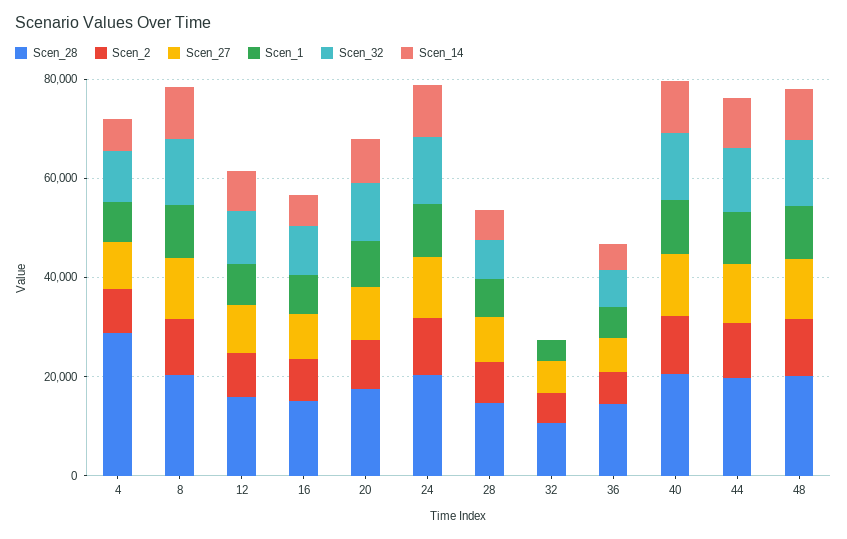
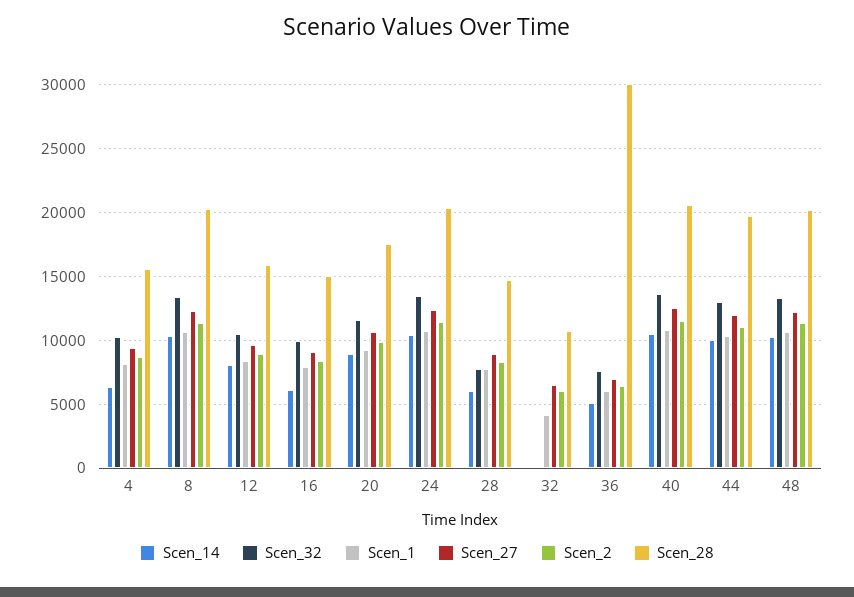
  {
    "Scen_28": {
-     "4": 30000,
+     "4": 15500,
      "8": 20500,
      "12": 16000,
      "16": 15000,
      "20": 17500,
      "24": 20500,
      "28": 15000,
      "32": 10500,
-     "36": 15000,
+     "36": 30000,
      "40": 20500,
      "44": 19500,
      "48": 20000
    },
    "Scen_2": {
      "4": 8500,
      "8": 11500,
      "12": 9000,
      "16": 8500,
      "20": 10000,
      "24": 11500,
      "28": 8500,
      "32": 6000,
      "36": 6500,
      "40": 11500,
      "44": 11000,
      "48": 11500
    },
    "Scen_27": {
      "4": 9500,
      "8": 12500,
      "12": 9500,
      "16": 9000,
      "20": 10500,
      "24": 12500,
      "28": 9000,
      "32": 6500,
      "36": 7000,
      "40": 12500,
      "44": 12000,
      "48": 12500
    },
    "Scen_1": {
      "4": 8000,
      "8": 10500,
      "12": 8500,
      "16": 8000,
      "20": 9500,
      "24": 10500,
      "28": 8000,
      "32": 4000,
      "36": 6000,
      "40": 11000,
      "44": 10500,
      "48": 10500
    },
    "Scen_32": {
      "4": 10500,
      "8": 13500,
      "12": 10500,
      "16": 10000,
      "20": 11500,
      "24": 13500,
      "28": 8000,
      "32": 0,
      "36": 7500,
      "40": 13500,
      "44": 13000,
      "48": 13500
    },
    "Scen_14": {
      "4": 6500,
      "8": 10500,
      "12": 8000,
      "16": 6000,
      "20": 9000,
      "24": 10500,
      "28": 6000,
      "32": 0,
      "36": 5000,
      "40": 10500,
      "44": 10000,
      "48": 10500
    }
  }

